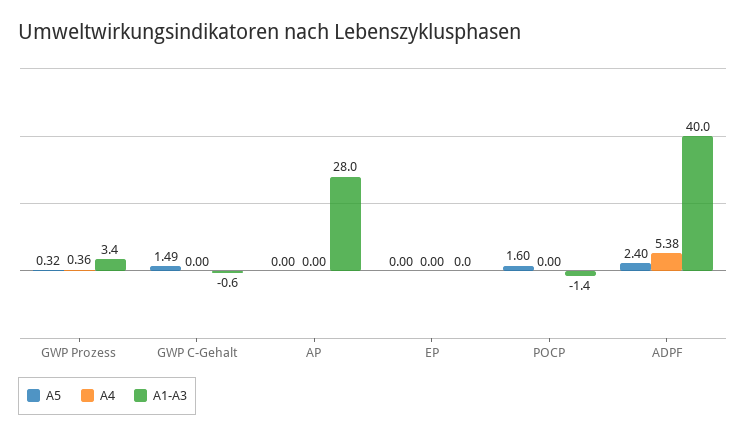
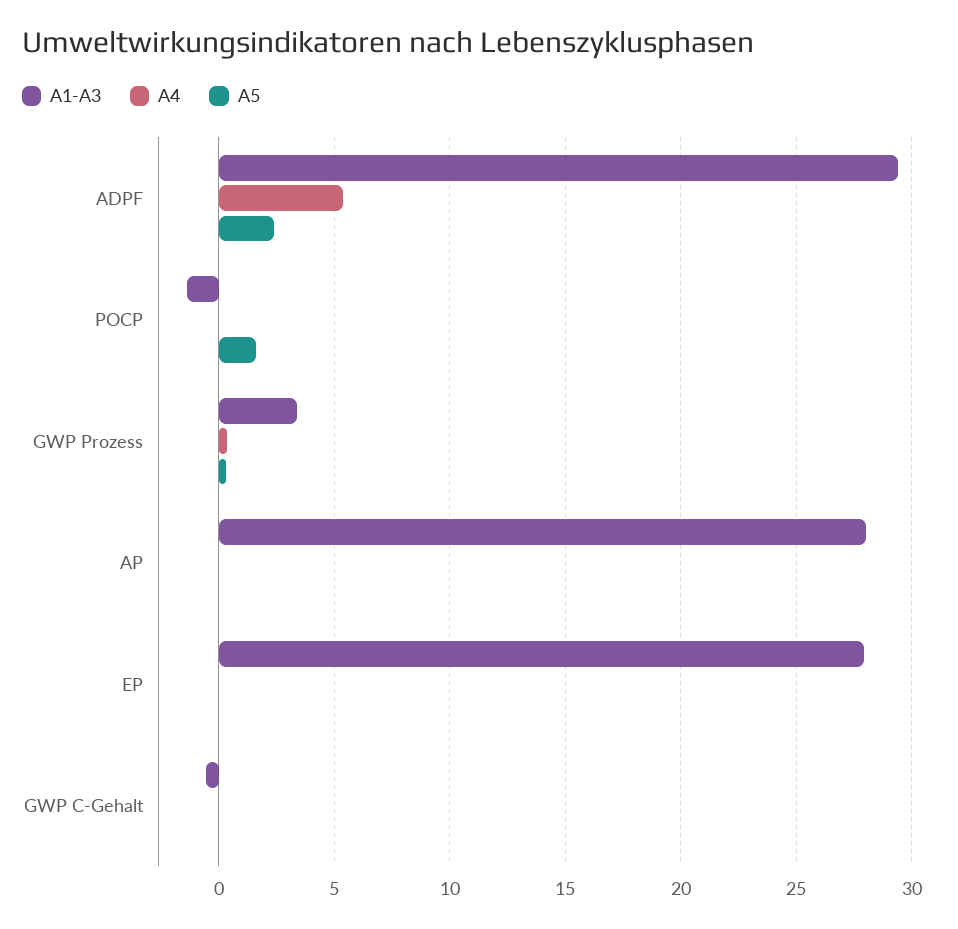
  {
    "A5": {
      "GWP Prozess": 0.32,
-     "GWP C-Gehalt": 1.49,
+     "GWP C-Gehalt": 0,
      "AP": 0,
      "EP": 0,
      "POCP": 1.6,
      "ADPF": 2.4
    },
    "A4": {
      "GWP Prozess": 0.36,
      "GWP C-Gehalt": 0,
      "AP": 0,
      "EP": 0,
      "POCP": 0,
      "ADPF": 5.38
    },
    "A1-A3": {
      "GWP Prozess": 3.4,
      "GWP C-Gehalt": -0.6,
      "AP": 28,
-     "EP": 0,
+     "EP": 28,
      "POCP": -1.4,
-     "ADPF": 40
+     "ADPF": 29.5
    }
  }

